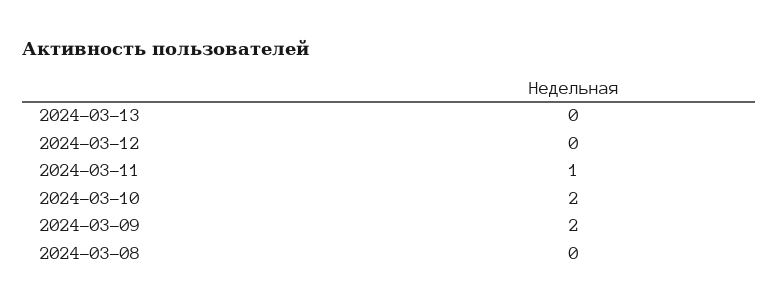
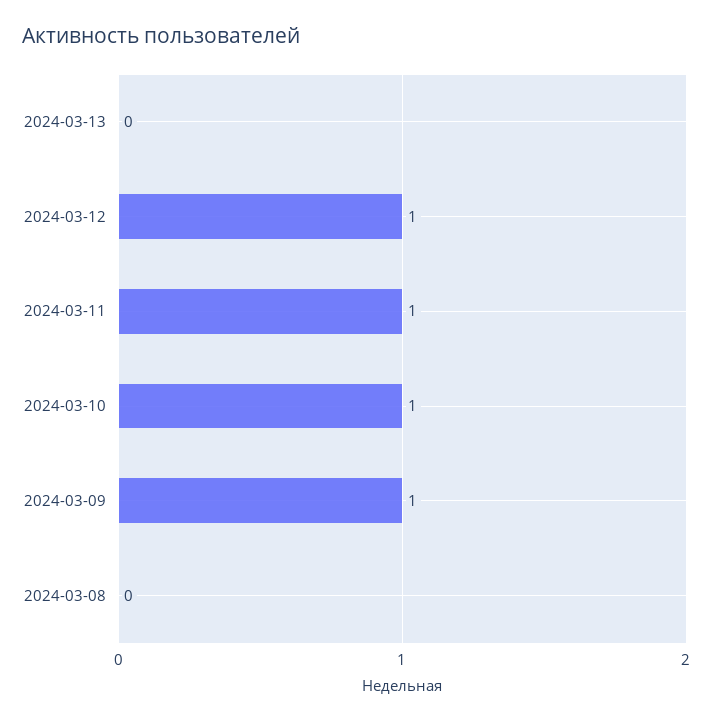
  {
    "2024-03-13": 0,
-   "2024-03-12": 0,
+   "2024-03-12": 1,
    "2024-03-11": 1,
-   "2024-03-10": 2,
+   "2024-03-10": 1,
-   "2024-03-09": 2,
+   "2024-03-09": 1,
    "2024-03-08": 0
  }

